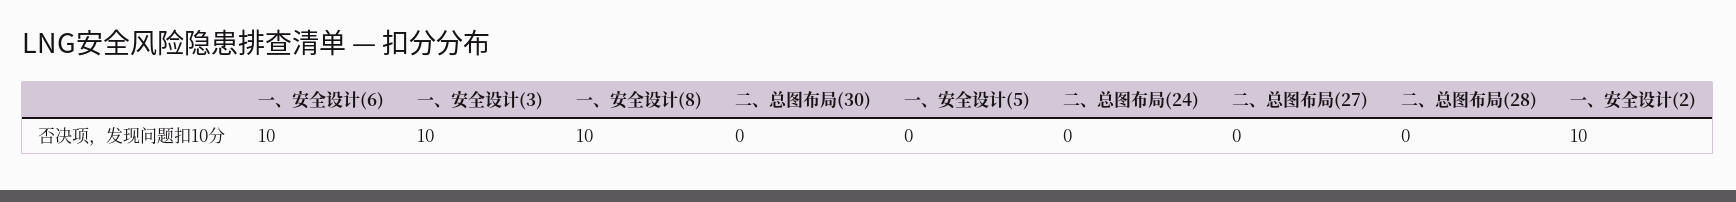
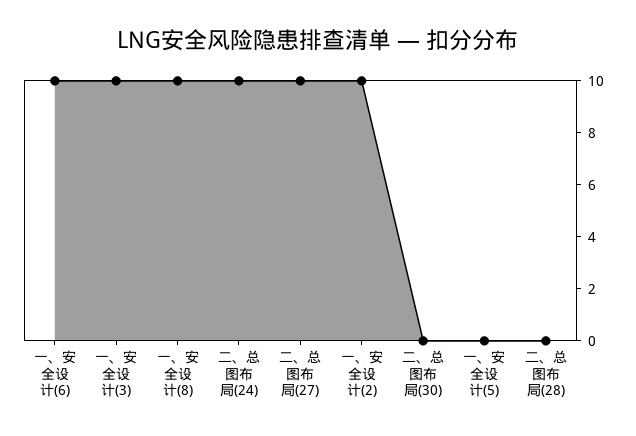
  {
    "一、安全设计(6)": 10,
    "一、安全设计(3)": 10,
    "一、安全设计(8)": 10,
    "二、总图布局(30)": 0,
    "一、安全设计(5)": 0,
-   "二、总图布局(24)": 0,
+   "二、总图布局(24)": 10,
-   "二、总图布局(27)": 0,
+   "二、总图布局(27)": 10,
    "二、总图布局(28)": 0,
    "一、安全设计(2)": 10
  }

